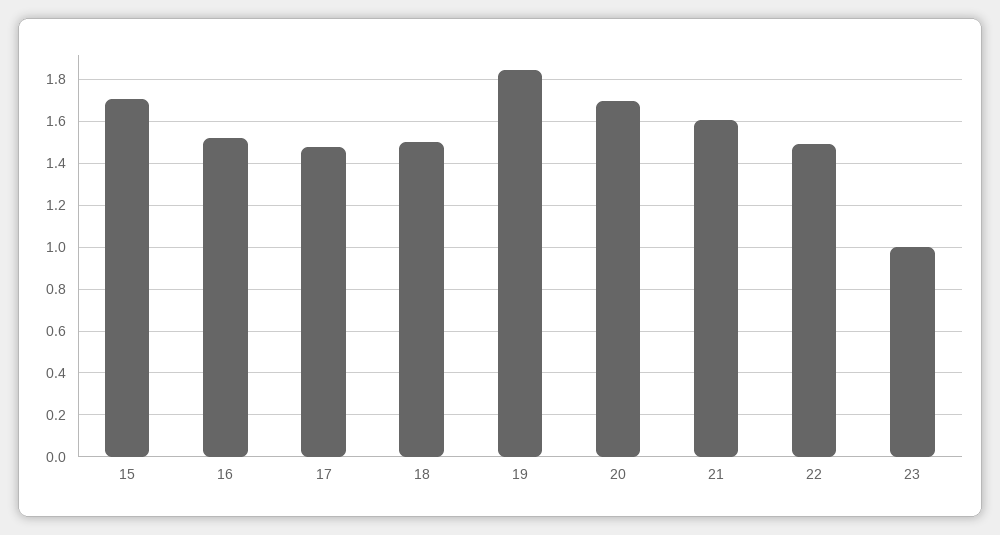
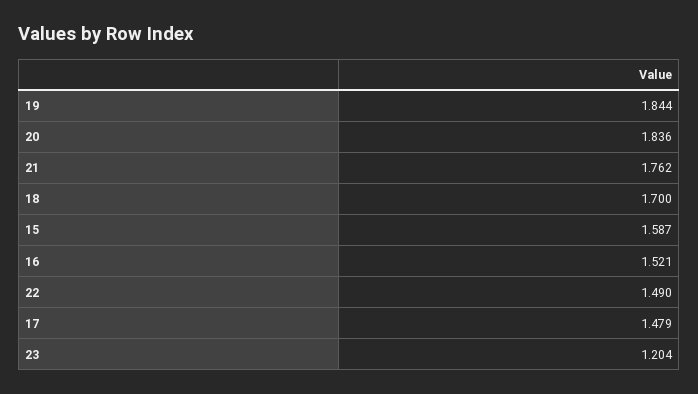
  {
-   "15": 1.7,
+   "15": 1.587,
    "16": 1.521,
    "17": 1.479,
-   "18": 1.5,
+   "18": 1.7,
    "19": 1.844,
-   "20": 1.7,
+   "20": 1.836,
-   "21": 1.6,
+   "21": 1.762,
    "22": 1.49,
-   "23": 1
+   "23": 1.204
  }

